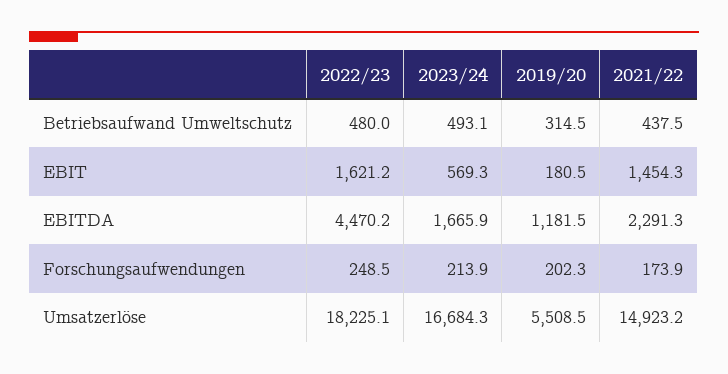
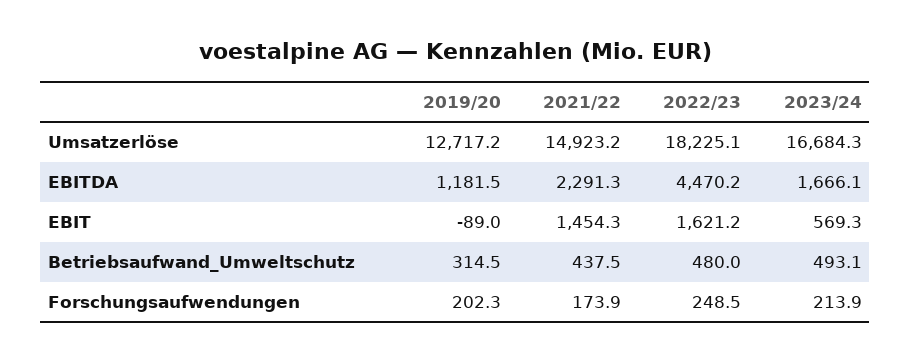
  {
    "2022/23": {
      "Betriebsaufwand Umweltschutz": 480,
      "EBIT": 1621.2,
      "EBITDA": 4470.2,
      "Forschungsaufwendungen": 248.5,
      "Umsatzerlöse": 18225.1
    },
    "2023/24": {
      "Betriebsaufwand Umweltschutz": 493.1,
      "EBIT": 569.3,
-     "EBITDA": 1665.9,
+     "EBITDA": 1666.1,
      "Forschungsaufwendungen": 213.9,
      "Umsatzerlöse": 16684.3
    },
    "2019/20": {
      "Betriebsaufwand Umweltschutz": 314.5,
-     "EBIT": 180.5,
+     "EBIT": -89,
      "EBITDA": 1181.5,
      "Forschungsaufwendungen": 202.3,
-     "Umsatzerlöse": 5508.5
+     "Umsatzerlöse": 12717.2
    },
    "2021/22": {
      "Betriebsaufwand Umweltschutz": 437.5,
      "EBIT": 1454.3,
      "EBITDA": 2291.3,
      "Forschungsaufwendungen": 173.9,
      "Umsatzerlöse": 14923.2
    }
  }

